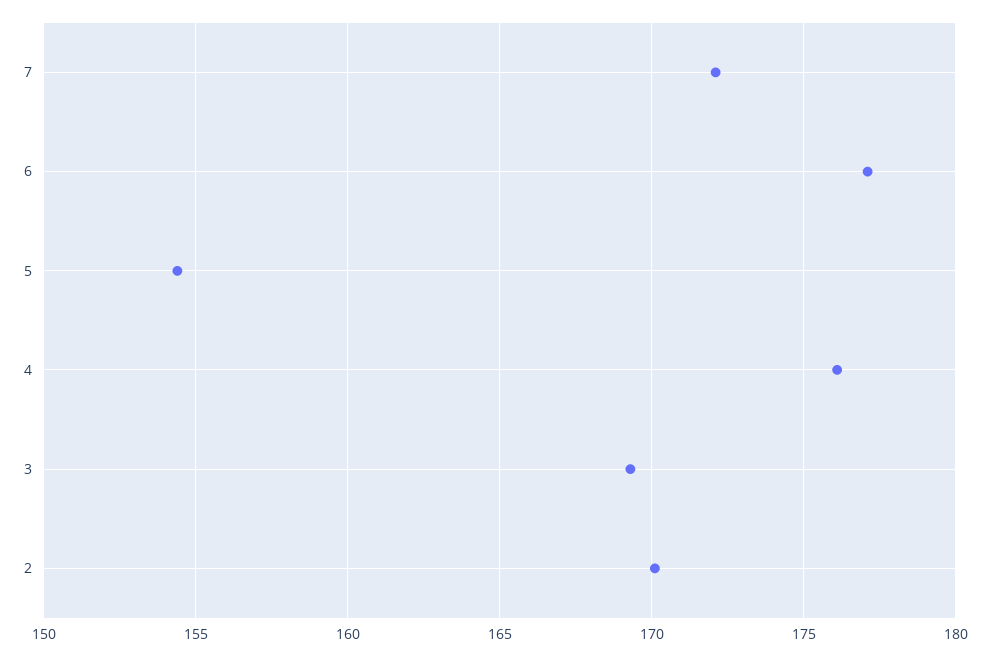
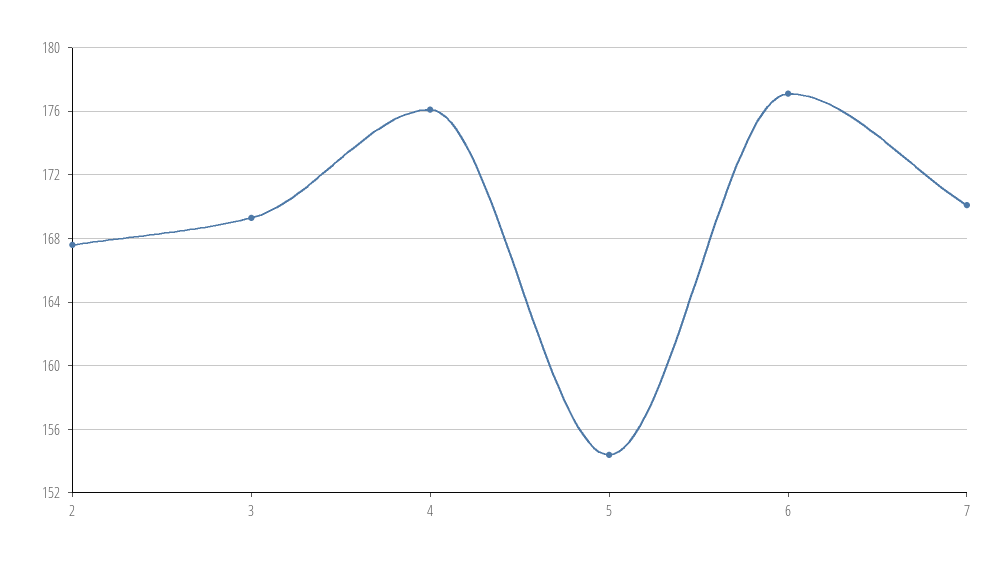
  {
-   "7": 172,
+   "7": 170,
    "6": 177,
    "5": 154.5,
    "4": 176,
    "3": 169.5,
-   "2": 170
+   "2": 167.5
  }

